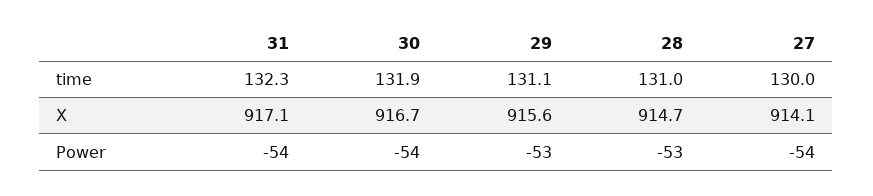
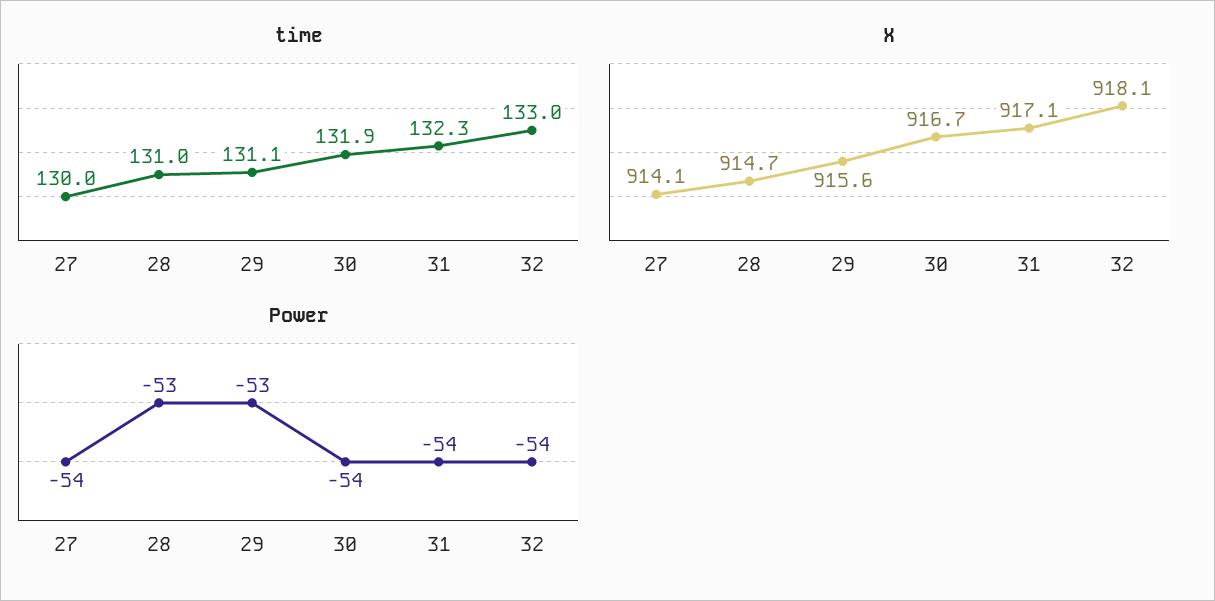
  {
    "time": {
      "31": 132.3,
      "30": 131.9,
      "29": 131.1,
      "28": 131,
-     "27": 130
+     "27": 130,
+     "32": 133
    },
    "X": {
      "31": 917.1,
      "30": 916.7,
      "29": 915.6,
      "28": 914.7,
-     "27": 914.1
+     "27": 914.1,
+     "32": 918.1
    },
    "Power": {
      "31": -54,
      "30": -54,
      "29": -53,
      "28": -53,
-     "27": -54
+     "27": -54,
+     "32": -54
    }
  }

